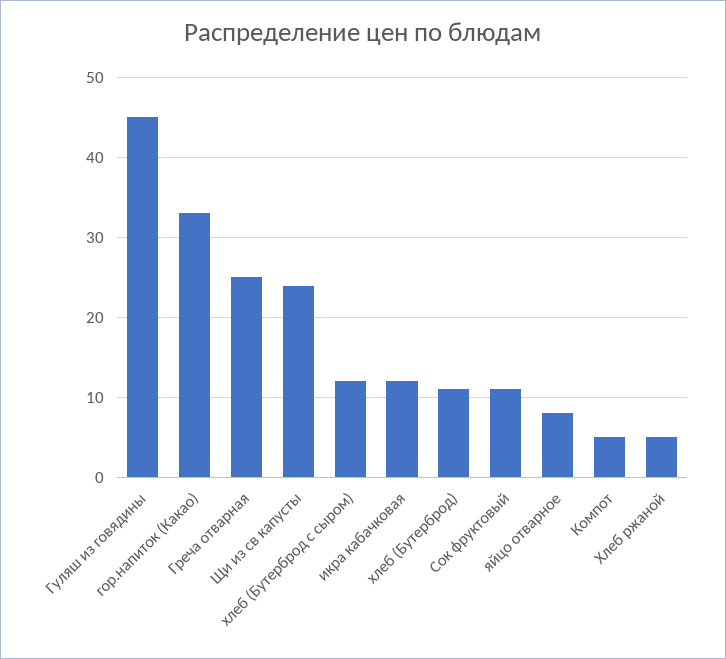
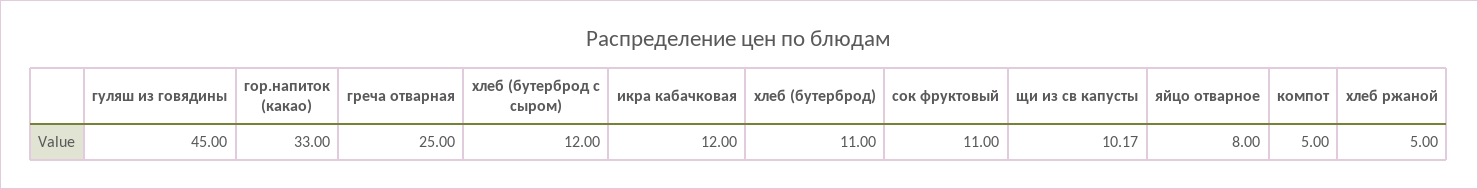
  {
    "Гуляш из говядины": 45,
    "гор.напиток (Какао)": 33,
    "Греча отварная": 25,
-   "Щи из св капусты": 24,
+   "Щи из св капусты": 10.17,
    "хлеб (Бутерброд с сыром)": 12,
    "икра кабачковая": 12,
    "хлеб (Бутерброд)": 11,
    "Сок фруктовый": 11,
    "яйцо отварное": 8,
    "Компот": 5,
    "Хлеб ржаной": 5
  }

